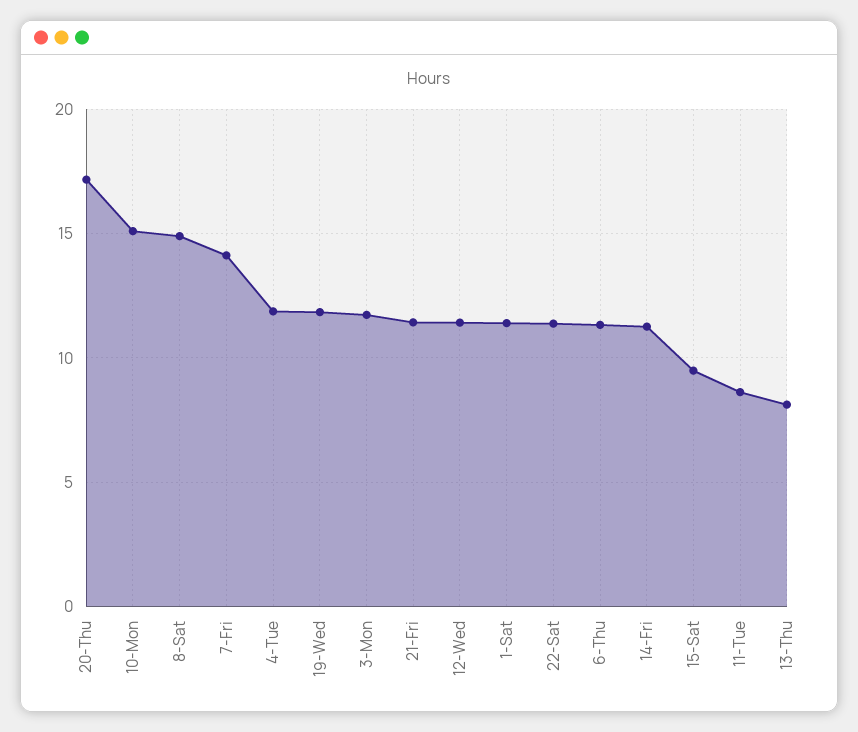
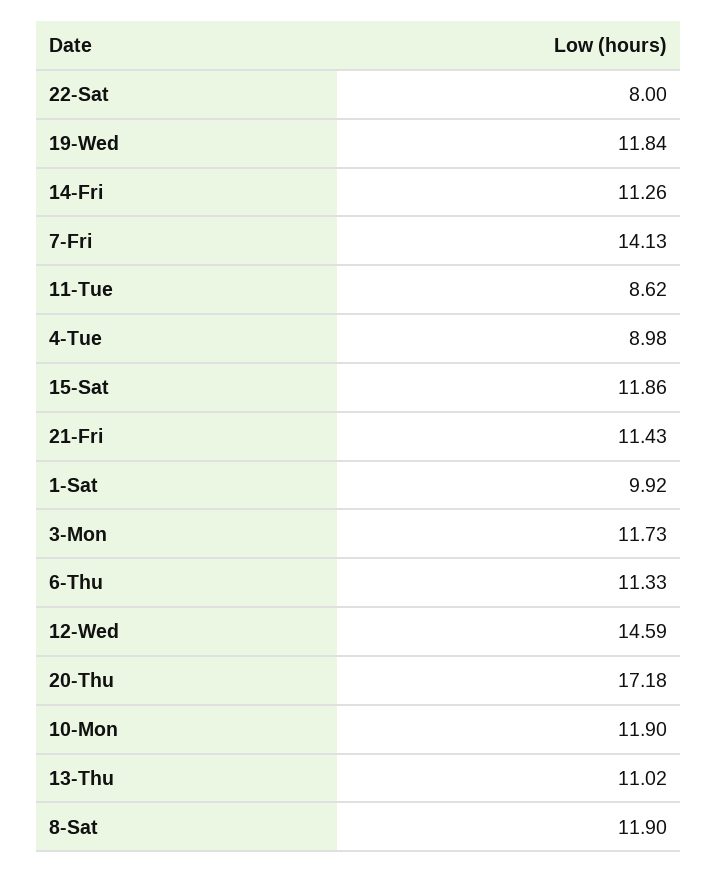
  {
    "20-Thu": 17.18,
-   "10-Mon": 15,
+   "10-Mon": 11.9,
-   "8-Sat": 15,
+   "8-Sat": 11.9,
    "7-Fri": 14.13,
-   "4-Tue": 12,
+   "4-Tue": 8.98,
    "19-Wed": 11.84,
    "3-Mon": 11.73,
    "21-Fri": 11.43,
-   "12-Wed": 11.5,
+   "12-Wed": 14.59,
-   "1-Sat": 11.5,
+   "1-Sat": 9.92,
-   "22-Sat": 11.5,
+   "22-Sat": 8,
    "6-Thu": 11.33,
    "14-Fri": 11.26,
-   "15-Sat": 9.5,
+   "15-Sat": 11.86,
    "11-Tue": 8.62,
-   "13-Thu": 8
+   "13-Thu": 11.02
  }

